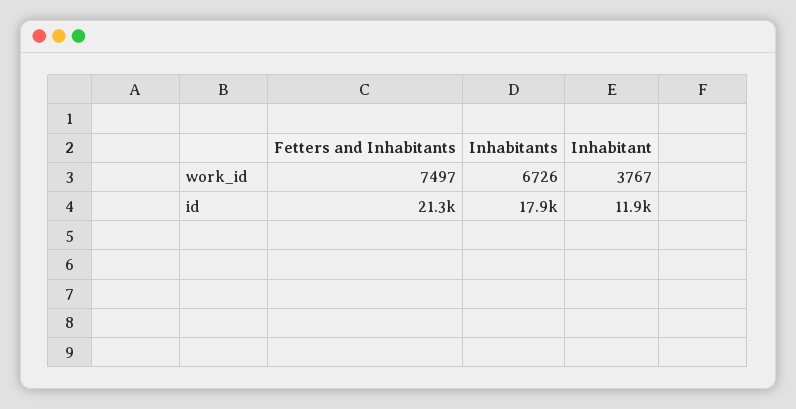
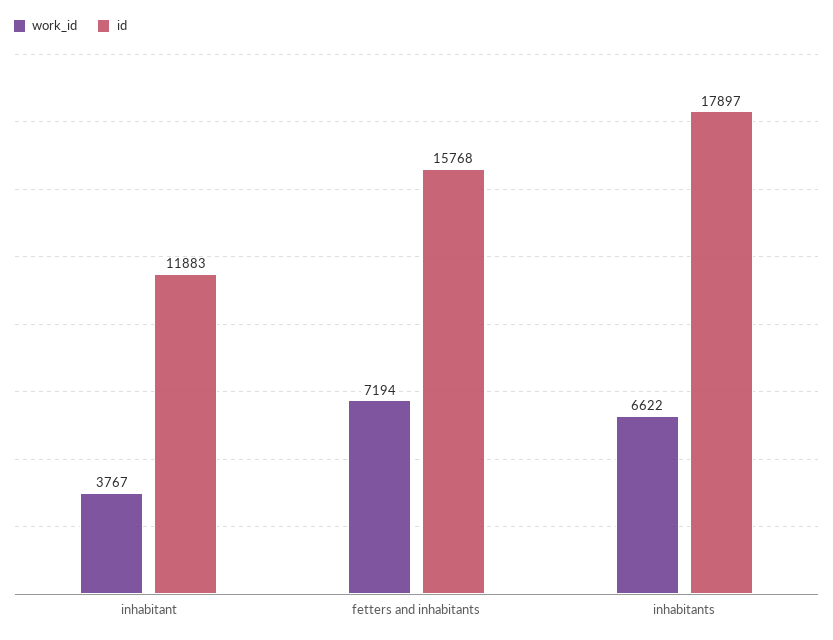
  {
    "work_id": {
-     "Fetters and Inhabitants": 7497,
+     "Fetters and Inhabitants": 7194,
-     "Inhabitants": 6726,
+     "Inhabitants": 6622,
      "Inhabitant": 3767
    },
    "id": {
-     "Fetters and Inhabitants": 21300,
+     "Fetters and Inhabitants": 15768,
      "Inhabitants": 17897,
      "Inhabitant": 11883
    }
  }

